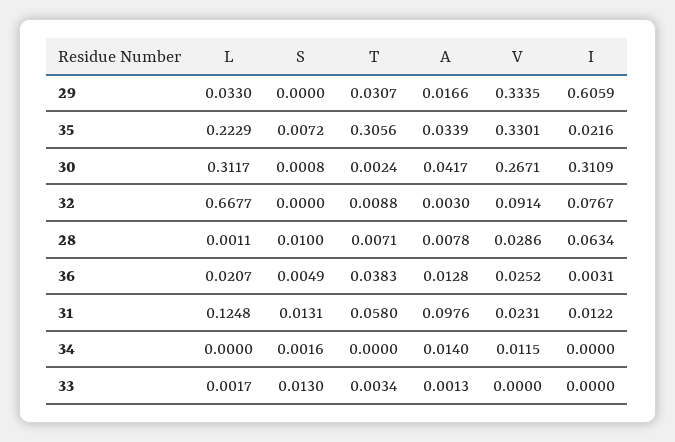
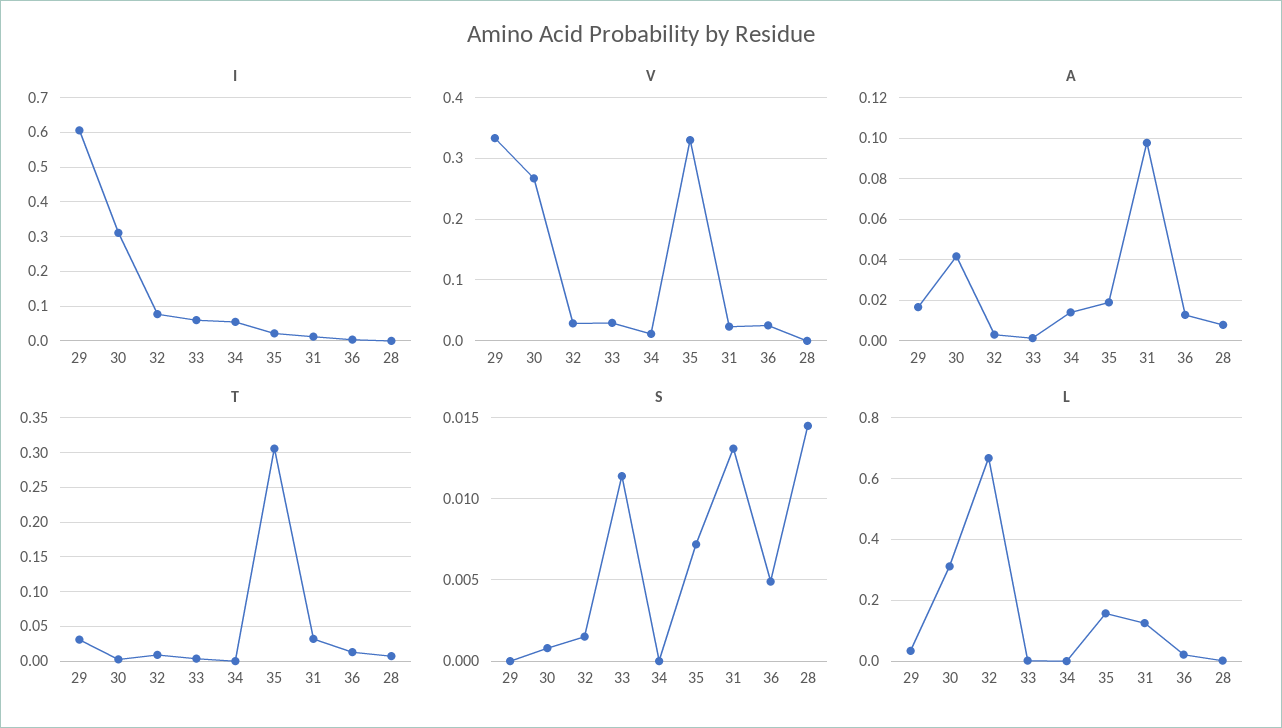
  {
    "L": {
      "29": 0.033,
-     "35": 0.2229,
+     "35": 0.16,
      "30": 0.3117,
      "32": 0.6677,
      "28": 0.0011,
      "36": 0.0207,
      "31": 0.1248,
      "34": 0,
      "33": 0.0017
    },
    "S": {
      "29": 0,
      "35": 0.0072,
      "30": 0.0008,
-     "32": 0,
+     "32": 0.0015,
-     "28": 0.01,
+     "28": 0.0145,
      "36": 0.0049,
      "31": 0.0131,
-     "34": 0.0016,
+     "34": 0,
-     "33": 0.013
+     "33": 0.0115
    },
    "T": {
      "29": 0.0307,
      "35": 0.3056,
      "30": 0.0024,
      "32": 0.0088,
      "28": 0.0071,
-     "36": 0.0383,
+     "36": 0.01,
-     "31": 0.058,
+     "31": 0.03,
      "34": 0,
      "33": 0.0034
    },
    "A": {
      "29": 0.0166,
-     "35": 0.0339,
+     "35": 0.02,
      "30": 0.0417,
      "32": 0.003,
      "28": 0.0078,
      "36": 0.0128,
      "31": 0.0976,
      "34": 0.014,
      "33": 0.0013
    },
    "V": {
      "29": 0.3335,
      "35": 0.3301,
      "30": 0.2671,
-     "32": 0.0914,
+     "32": 0.03,
-     "28": 0.0286,
+     "28": 0,
      "36": 0.0252,
      "31": 0.0231,
      "34": 0.0115,
-     "33": 0
+     "33": 0.03
    },
    "I": {
      "29": 0.6059,
      "35": 0.0216,
      "30": 0.3109,
      "32": 0.0767,
-     "28": 0.0634,
+     "28": 0,
      "36": 0.0031,
      "31": 0.0122,
-     "34": 0,
+     "34": 0.06,
-     "33": 0
+     "33": 0.06
    }
  }

